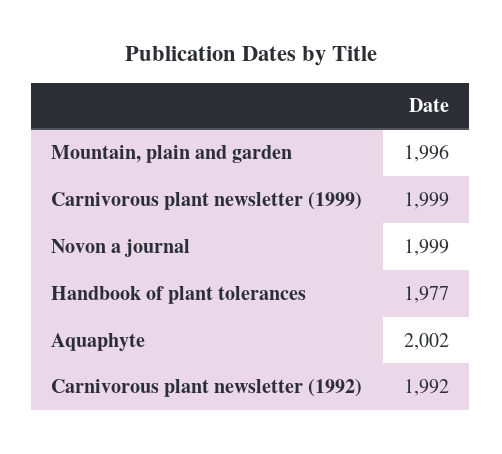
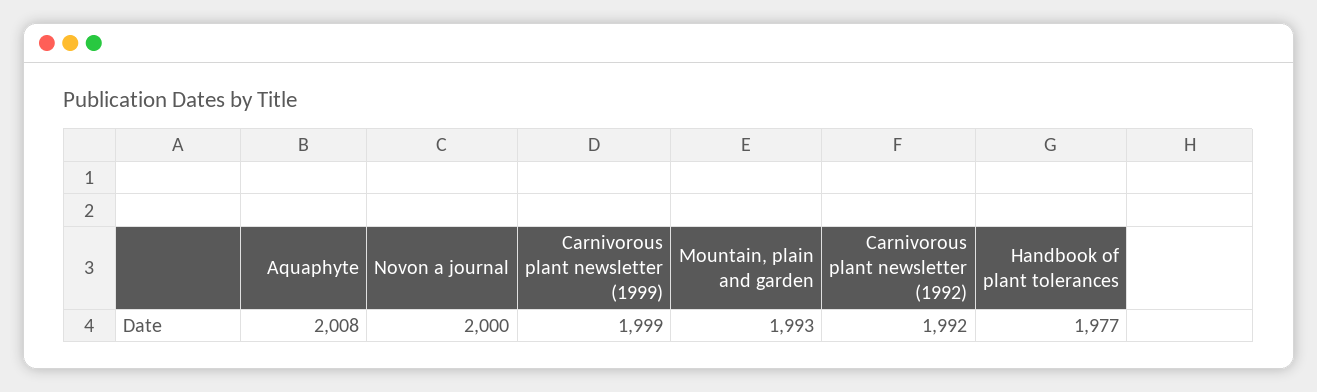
  {
-   "Mountain, plain and garden": 1996,
+   "Mountain, plain and garden": 1993,
    "Carnivorous plant newsletter (1999)": 1999,
-   "Novon a journal": 1999,
+   "Novon a journal": 2000,
    "Handbook of plant tolerances": 1977,
-   "Aquaphyte": 2002,
+   "Aquaphyte": 2008,
    "Carnivorous plant newsletter (1992)": 1992
  }

